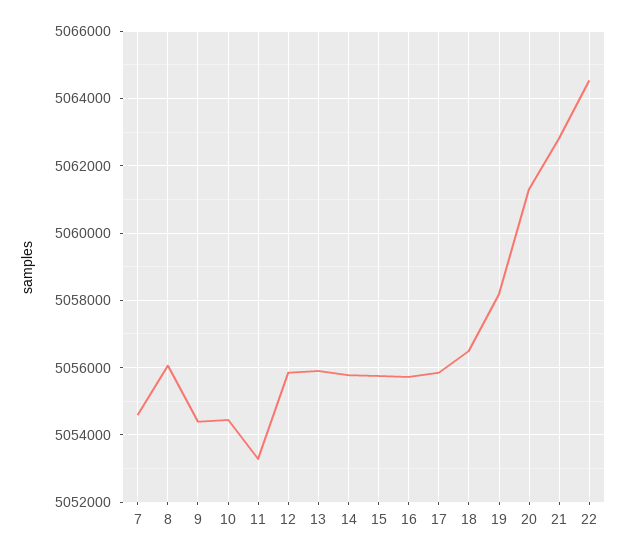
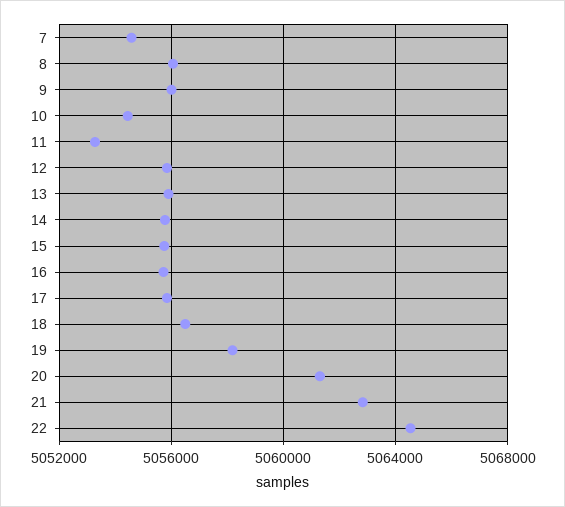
  {
    "7": 5054600,
    "8": 5056000,
-   "9": 5054400,
+   "9": 5056000,
    "10": 5054400,
    "11": 5053200,
    "12": 5055800,
    "13": 5056000,
    "14": 5055800,
    "15": 5055800,
    "16": 5055800,
    "17": 5055800,
    "18": 5056400,
    "19": 5058200,
    "20": 5061400,
    "21": 5062800,
    "22": 5064600
  }

